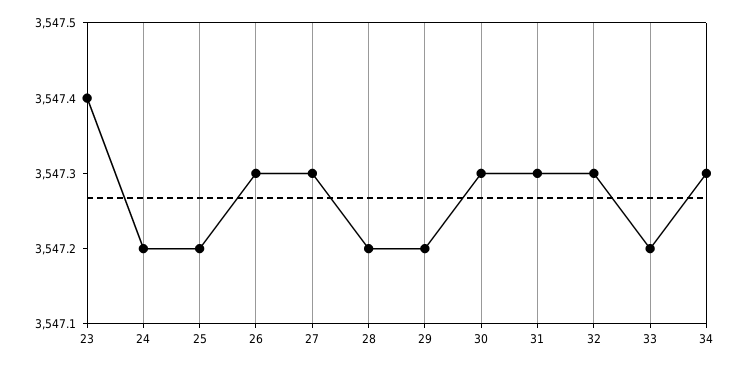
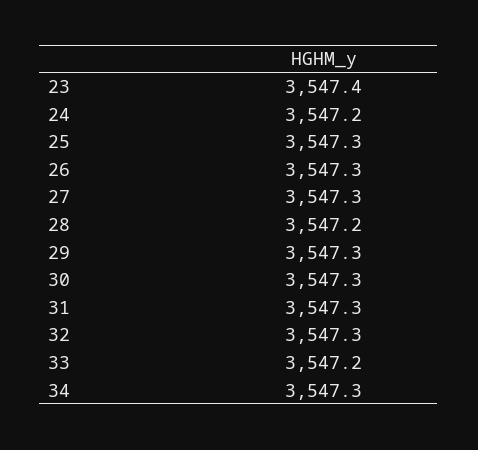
  {
    "23": 3547.4,
    "24": 3547.2,
-   "25": 3547.2,
+   "25": 3547.3,
    "26": 3547.3,
    "27": 3547.3,
    "28": 3547.2,
-   "29": 3547.2,
+   "29": 3547.3,
    "30": 3547.3,
    "31": 3547.3,
    "32": 3547.3,
    "33": 3547.2,
    "34": 3547.3
  }

